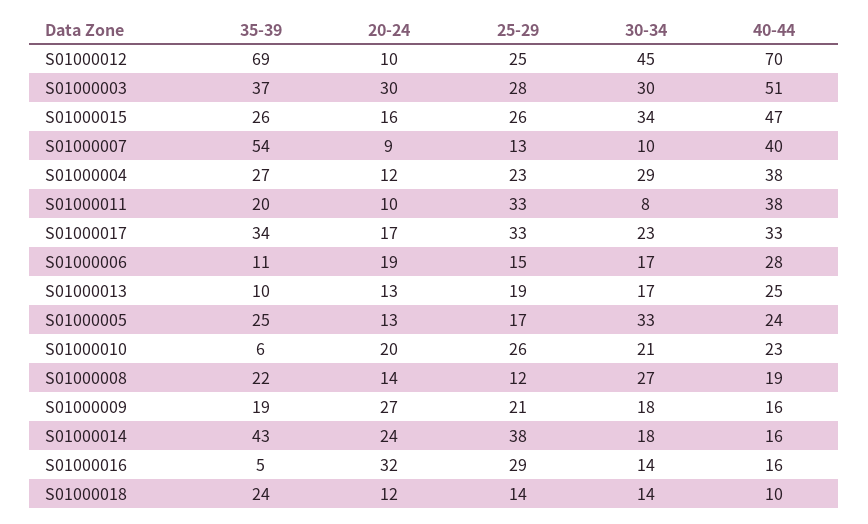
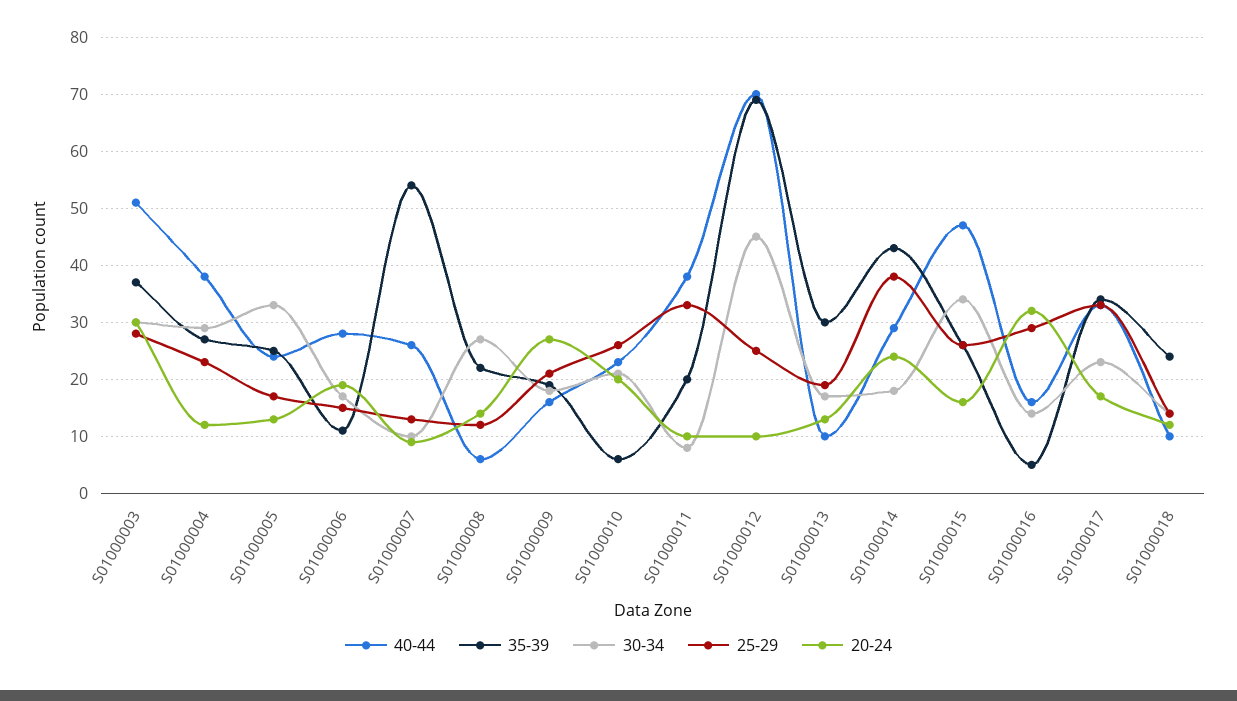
  {
    "35-39": {
      "S01000012": 69,
      "S01000003": 37,
      "S01000015": 26,
      "S01000007": 54,
      "S01000004": 27,
      "S01000011": 20,
      "S01000017": 34,
      "S01000006": 11,
-     "S01000013": 10,
+     "S01000013": 30,
      "S01000005": 25,
      "S01000010": 6,
      "S01000008": 22,
      "S01000009": 19,
      "S01000014": 43,
      "S01000016": 5,
      "S01000018": 24
    },
    "20-24": {
      "S01000012": 10,
      "S01000003": 30,
      "S01000015": 16,
      "S01000007": 9,
      "S01000004": 12,
      "S01000011": 10,
      "S01000017": 17,
      "S01000006": 19,
      "S01000013": 13,
      "S01000005": 13,
      "S01000010": 20,
      "S01000008": 14,
      "S01000009": 27,
      "S01000014": 24,
      "S01000016": 32,
      "S01000018": 12
    },
    "25-29": {
      "S01000012": 25,
      "S01000003": 28,
      "S01000015": 26,
      "S01000007": 13,
      "S01000004": 23,
      "S01000011": 33,
      "S01000017": 33,
      "S01000006": 15,
      "S01000013": 19,
      "S01000005": 17,
      "S01000010": 26,
      "S01000008": 12,
      "S01000009": 21,
      "S01000014": 38,
      "S01000016": 29,
      "S01000018": 14
    },
    "30-34": {
      "S01000012": 45,
      "S01000003": 30,
      "S01000015": 34,
      "S01000007": 10,
      "S01000004": 29,
      "S01000011": 8,
      "S01000017": 23,
      "S01000006": 17,
      "S01000013": 17,
      "S01000005": 33,
      "S01000010": 21,
      "S01000008": 27,
      "S01000009": 18,
      "S01000014": 18,
      "S01000016": 14,
      "S01000018": 14
    },
    "40-44": {
      "S01000012": 70,
      "S01000003": 51,
      "S01000015": 47,
-     "S01000007": 40,
+     "S01000007": 25,
      "S01000004": 38,
      "S01000011": 38,
      "S01000017": 33,
      "S01000006": 28,
-     "S01000013": 25,
+     "S01000013": 10,
      "S01000005": 24,
      "S01000010": 23,
-     "S01000008": 19,
+     "S01000008": 5,
      "S01000009": 16,
-     "S01000014": 16,
+     "S01000014": 30,
      "S01000016": 16,
      "S01000018": 10
    }
  }

